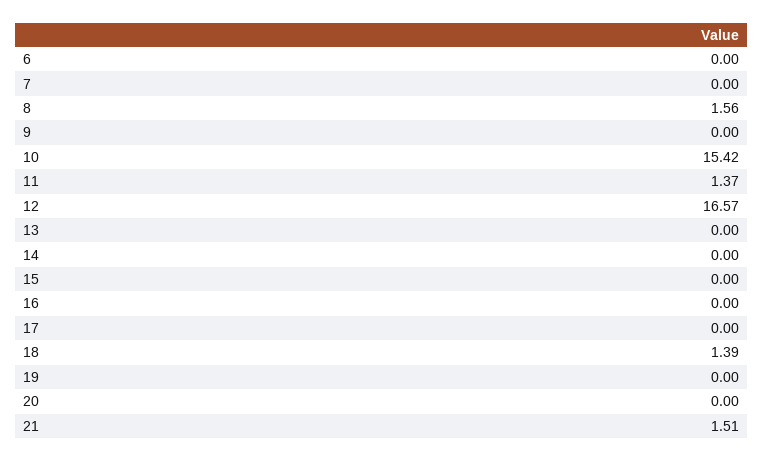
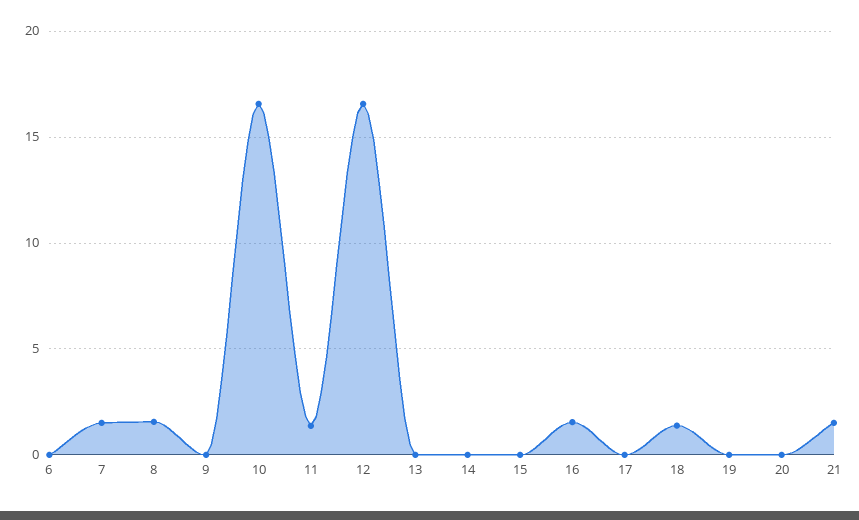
  {
    "6": 0,
-   "7": 0,
+   "7": 1.5,
    "8": 1.56,
    "9": 0,
-   "10": 15.42,
+   "10": 16.5,
    "11": 1.37,
    "12": 16.57,
    "13": 0,
    "14": 0,
    "15": 0,
-   "16": 0,
+   "16": 1.5,
    "17": 0,
    "18": 1.39,
    "19": 0,
    "20": 0,
    "21": 1.51
  }

